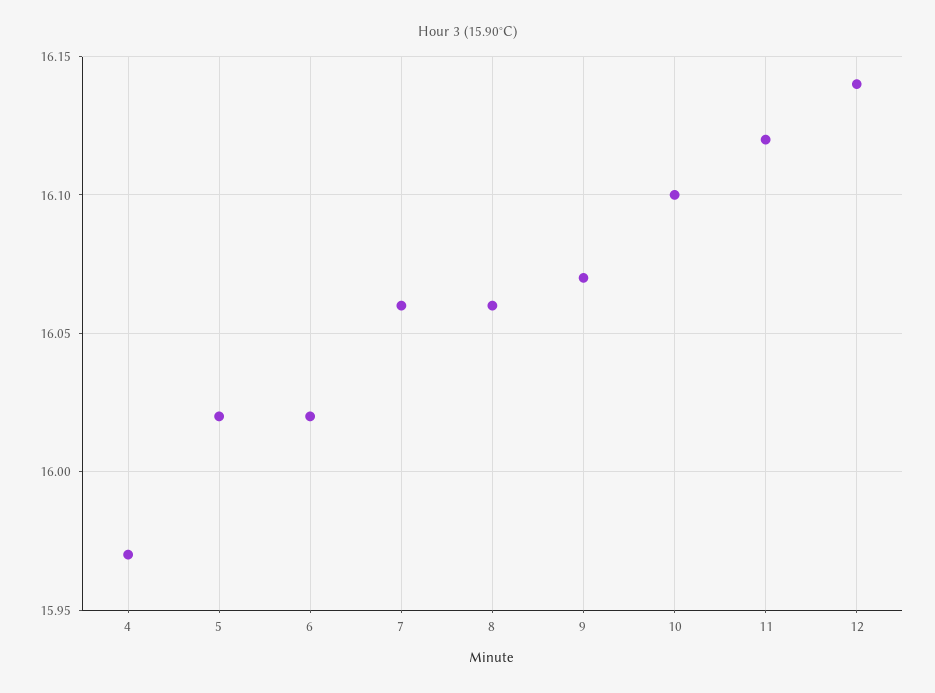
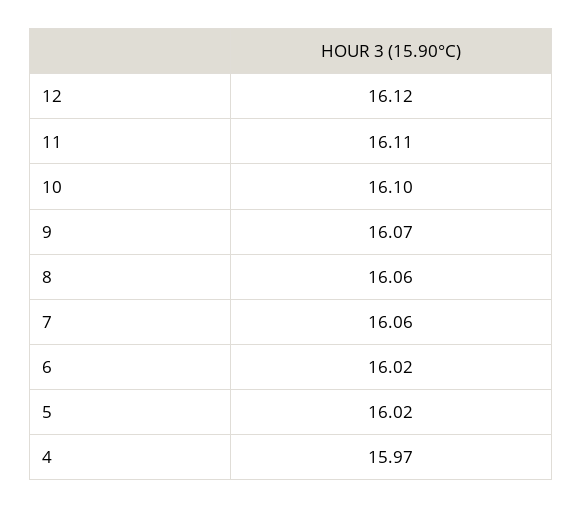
  {
    "4": 15.97,
    "5": 16.02,
    "6": 16.02,
    "7": 16.06,
    "8": 16.06,
    "9": 16.07,
    "10": 16.1,
-   "11": 16.12,
+   "11": 16.11,
-   "12": 16.14
+   "12": 16.12
  }

